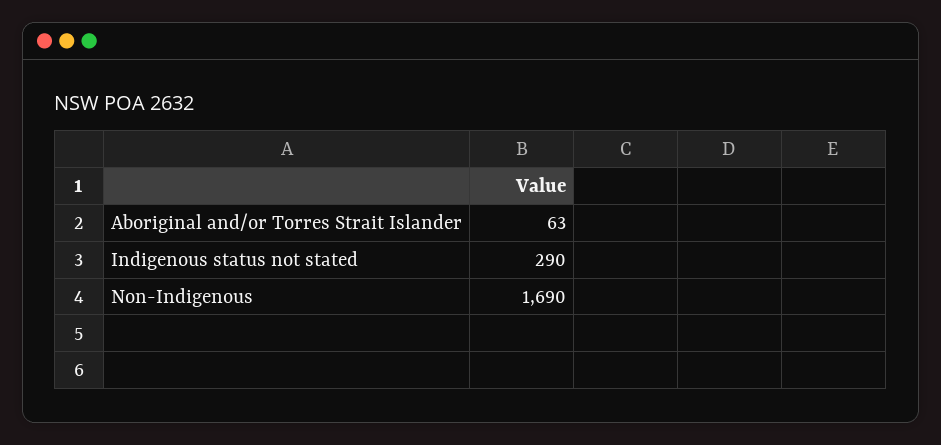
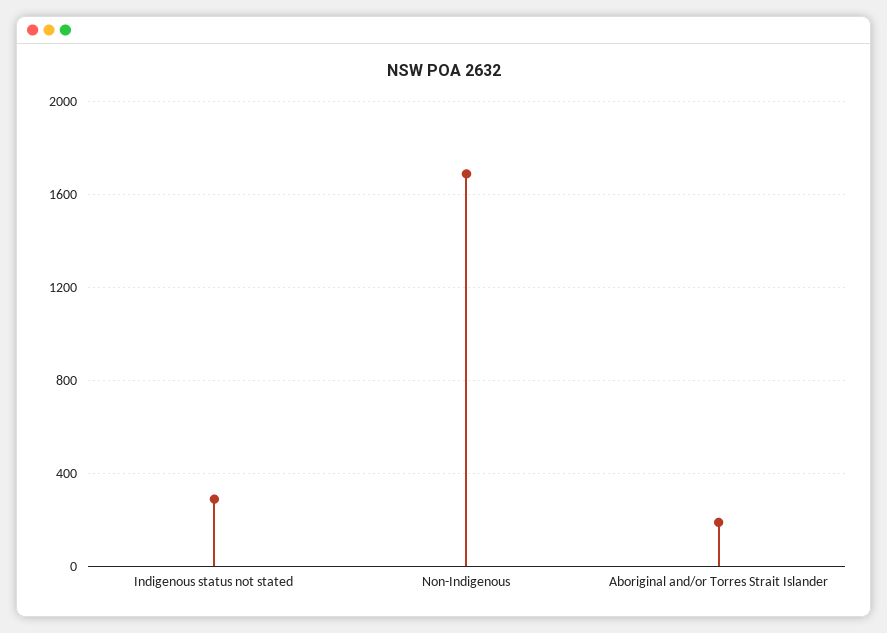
  {
-   "Aboriginal and/or Torres Strait Islander": 63,
+   "Aboriginal and/or Torres Strait Islander": 200,
    "Indigenous status not stated": 290,
    "Non-Indigenous": 1690
  }

